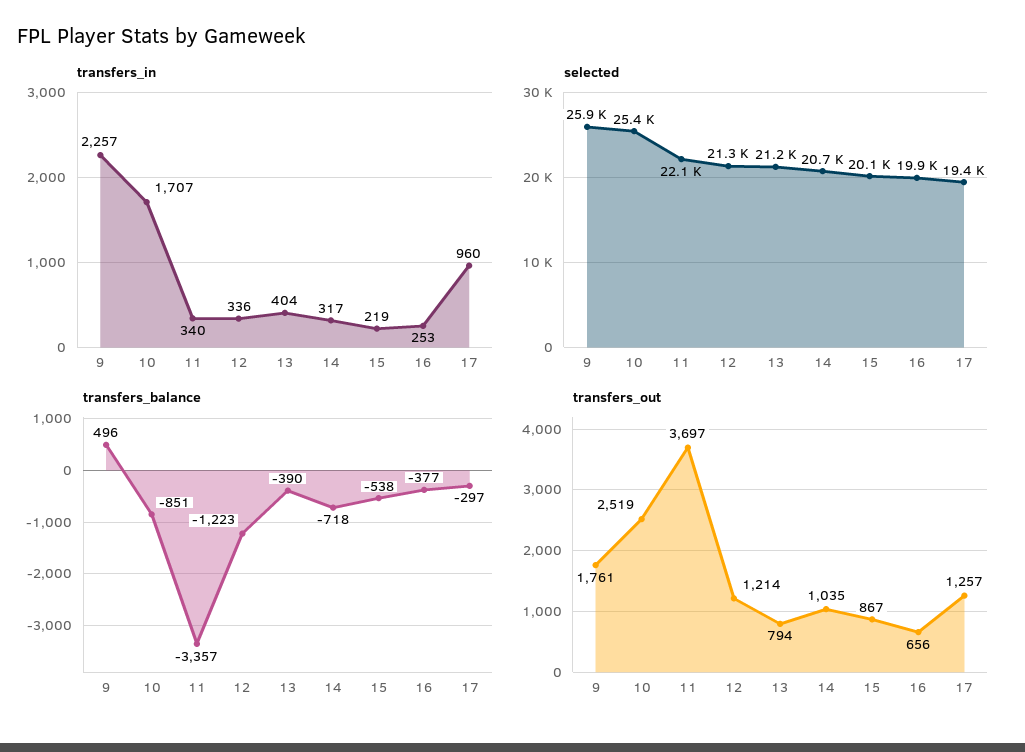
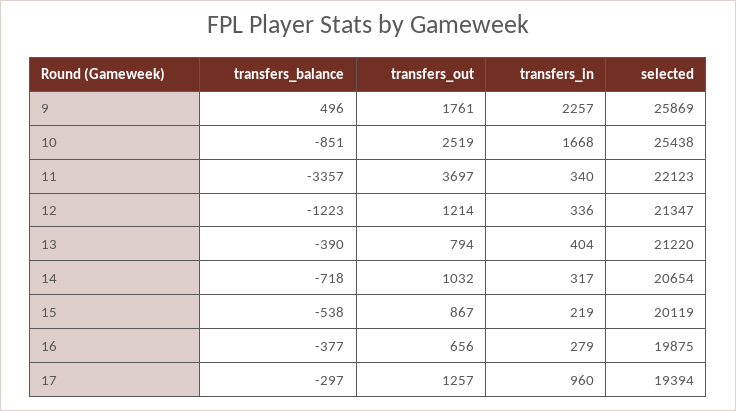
  {
    "transfers_in": {
      "9": 2257,
-     "10": 1707,
+     "10": 1668,
      "11": 340,
      "12": 336,
      "13": 404,
      "14": 317,
      "15": 219,
-     "16": 253,
+     "16": 279,
      "17": 960
    },
    "selected": {
      "9": 25869,
      "10": 25438,
      "11": 22123,
      "12": 21347,
      "13": 21220,
      "14": 20654,
      "15": 20119,
      "16": 19875,
      "17": 19394
    },
    "transfers_balance": {
      "9": 496,
      "10": -851,
      "11": -3357,
      "12": -1223,
      "13": -390,
      "14": -718,
      "15": -538,
      "16": -377,
      "17": -297
    },
    "transfers_out": {
      "9": 1761,
      "10": 2519,
      "11": 3697,
      "12": 1214,
      "13": 794,
-     "14": 1035,
+     "14": 1032,
      "15": 867,
      "16": 656,
      "17": 1257
    }
  }

